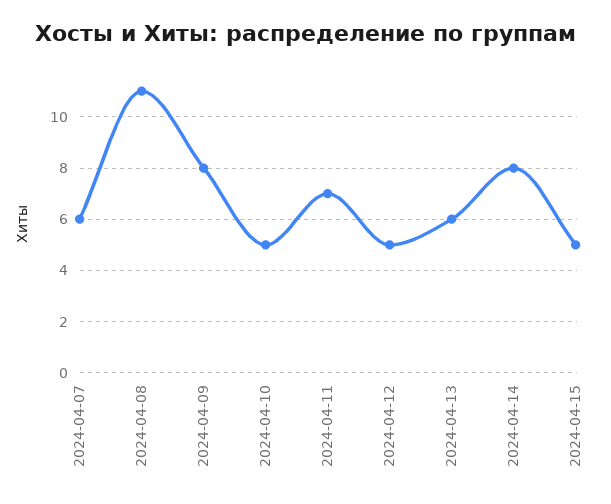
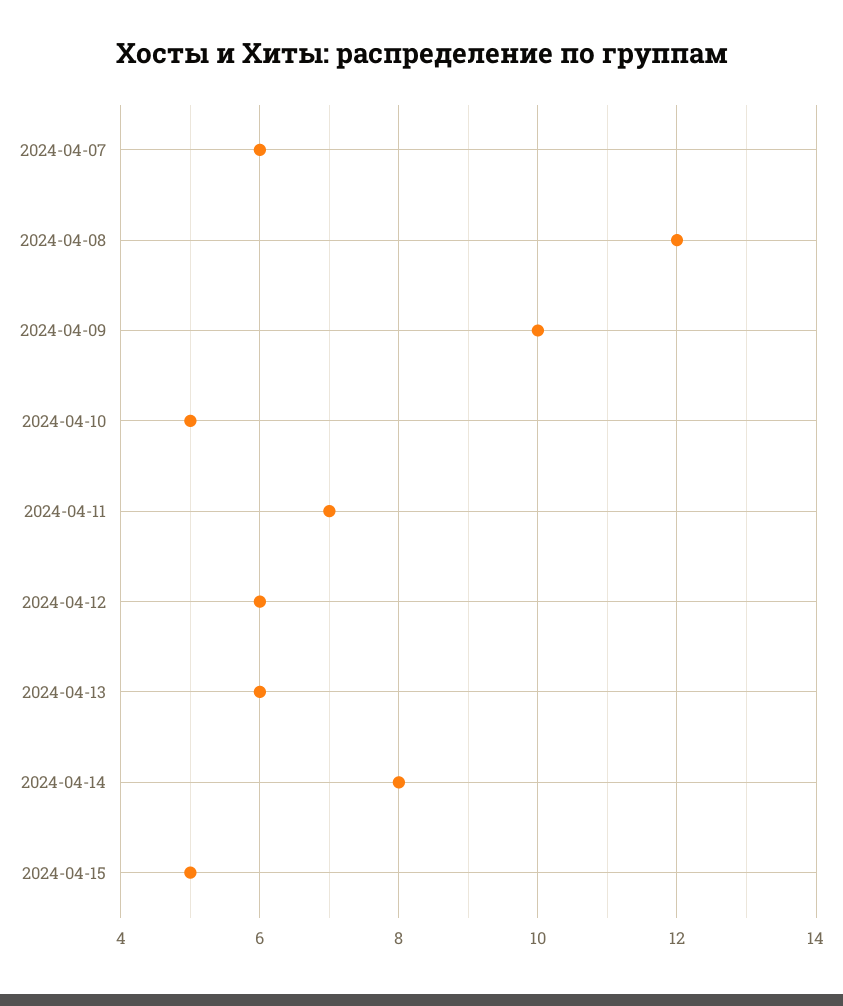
  {
    "2024-04-07": 6,
-   "2024-04-08": 11,
+   "2024-04-08": 12,
-   "2024-04-09": 8,
+   "2024-04-09": 10,
    "2024-04-10": 5,
    "2024-04-11": 7,
-   "2024-04-12": 5,
+   "2024-04-12": 6,
    "2024-04-13": 6,
    "2024-04-14": 8,
    "2024-04-15": 5
  }

